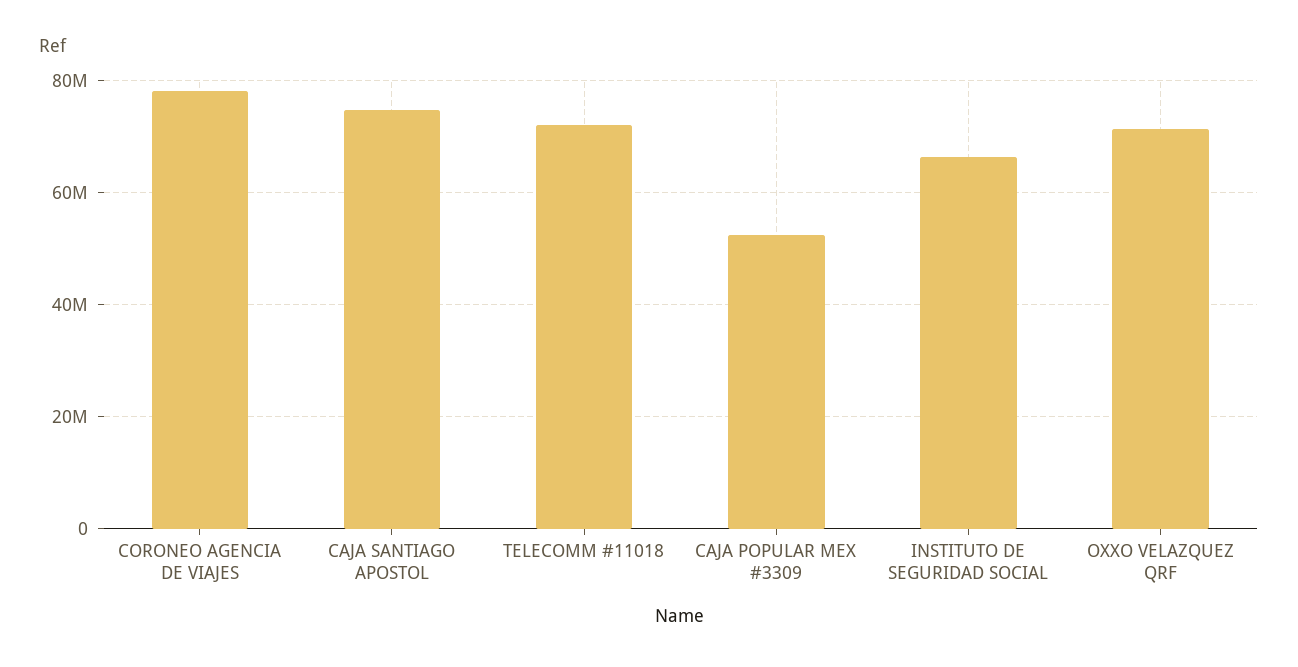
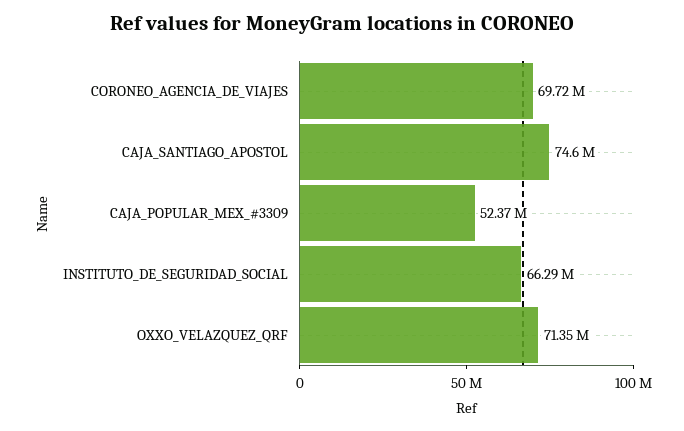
  {
-   "CORONEO AGENCIA DE VIAJES": 78000000,
+   "CORONEO AGENCIA DE VIAJES": 69720000,
    "CAJA SANTIAGO APOSTOL": 74600000,
-   "TELECOMM #11018": 72000000,
    "CAJA POPULAR MEX #3309": 52370000,
    "INSTITUTO DE SEGURIDAD SOCIAL": 66290000,
    "OXXO VELAZQUEZ QRF": 71350000
  }

